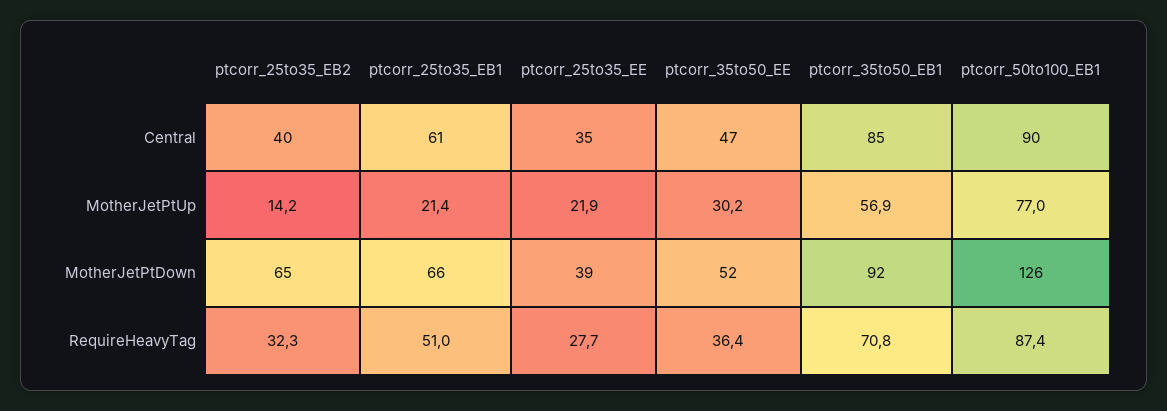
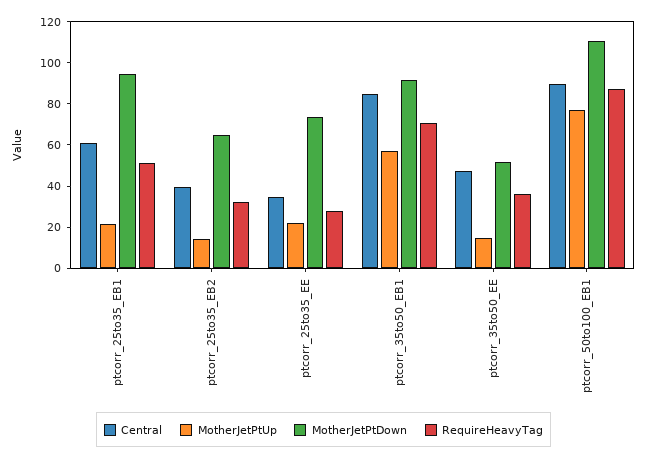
  {
    "Central": {
      "ptcorr_25to35_EB2": 40,
      "ptcorr_25to35_EB1": 61,
      "ptcorr_25to35_EE": 35,
      "ptcorr_35to50_EE": 47,
      "ptcorr_35to50_EB1": 85,
      "ptcorr_50to100_EB1": 90
    },
    "MotherJetPtUp": {
      "ptcorr_25to35_EB2": 14.2,
      "ptcorr_25to35_EB1": 21.4,
      "ptcorr_25to35_EE": 21.9,
-     "ptcorr_35to50_EE": 30.2,
+     "ptcorr_35to50_EE": 15,
      "ptcorr_35to50_EB1": 56.9,
      "ptcorr_50to100_EB1": 77
    },
    "MotherJetPtDown": {
      "ptcorr_25to35_EB2": 65,
-     "ptcorr_25to35_EB1": 66,
+     "ptcorr_25to35_EB1": 95,
-     "ptcorr_25to35_EE": 39,
+     "ptcorr_25to35_EE": 75,
      "ptcorr_35to50_EE": 52,
      "ptcorr_35to50_EB1": 92,
-     "ptcorr_50to100_EB1": 126
+     "ptcorr_50to100_EB1": 110
    },
    "RequireHeavyTag": {
      "ptcorr_25to35_EB2": 32.3,
      "ptcorr_25to35_EB1": 51,
      "ptcorr_25to35_EE": 27.7,
      "ptcorr_35to50_EE": 36.4,
      "ptcorr_35to50_EB1": 70.8,
      "ptcorr_50to100_EB1": 87.4
    }
  }

